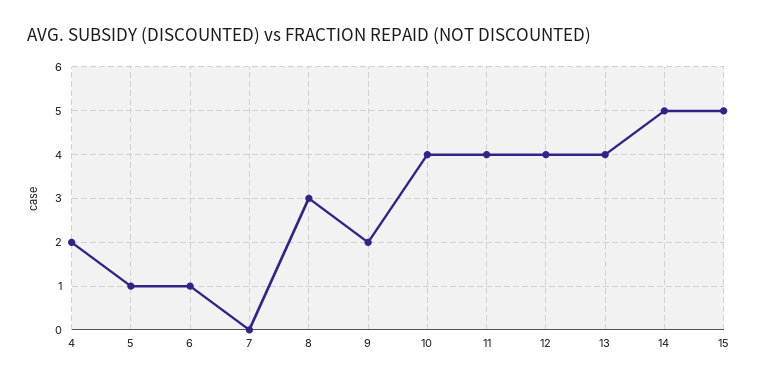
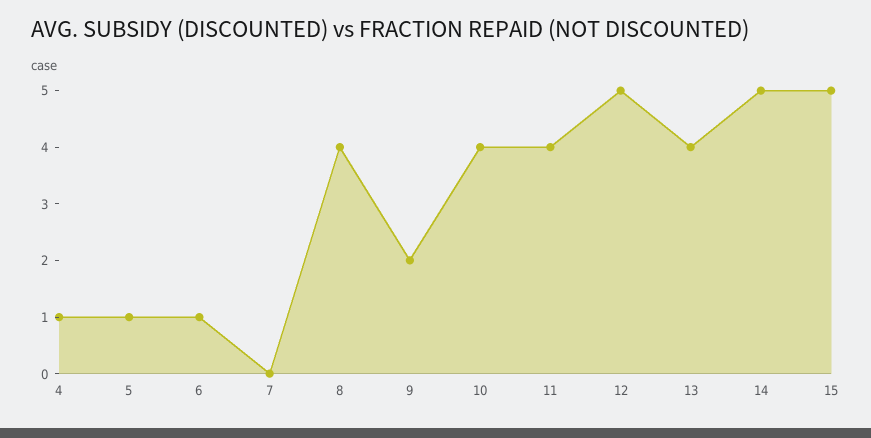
  {
-   "4": 2,
+   "4": 1,
    "5": 1,
    "6": 1,
    "7": 0,
-   "8": 3,
+   "8": 4,
    "9": 2,
    "10": 4,
    "11": 4,
-   "12": 4,
+   "12": 5,
    "13": 4,
    "14": 5,
    "15": 5
  }

